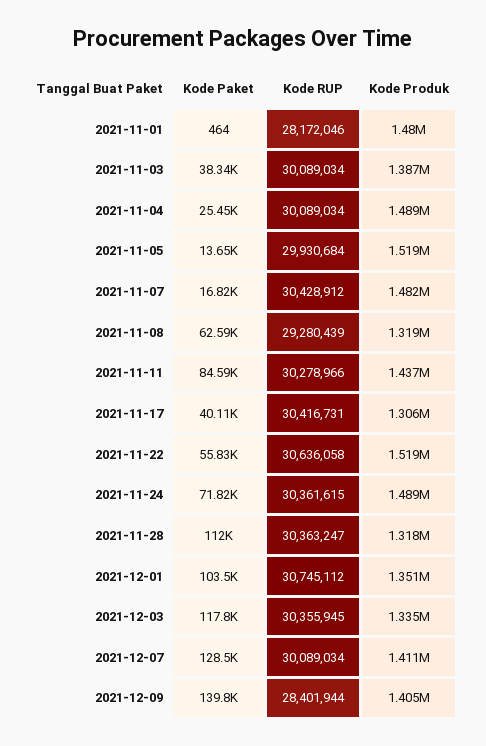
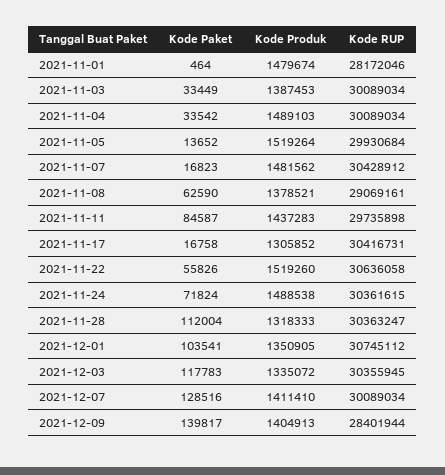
  {
    "Kode Paket": {
      "2021-11-01": 464,
-     "2021-11-03": 38340,
+     "2021-11-03": 33449,
-     "2021-11-04": 25450,
+     "2021-11-04": 33542,
      "2021-11-05": 13652,
      "2021-11-07": 16823,
      "2021-11-08": 62590,
      "2021-11-11": 84587,
-     "2021-11-17": 40110,
+     "2021-11-17": 16758,
      "2021-11-22": 55826,
      "2021-11-24": 71824,
      "2021-11-28": 112004,
      "2021-12-01": 103541,
      "2021-12-03": 117783,
      "2021-12-07": 128516,
      "2021-12-09": 139817
    },
    "Kode RUP": {
      "2021-11-01": 28172046,
      "2021-11-03": 30089034,
      "2021-11-04": 30089034,
      "2021-11-05": 29930684,
      "2021-11-07": 30428912,
-     "2021-11-08": 29280439,
+     "2021-11-08": 29069161,
-     "2021-11-11": 30278966,
+     "2021-11-11": 29735898,
      "2021-11-17": 30416731,
      "2021-11-22": 30636058,
      "2021-11-24": 30361615,
      "2021-11-28": 30363247,
      "2021-12-01": 30745112,
      "2021-12-03": 30355945,
      "2021-12-07": 30089034,
      "2021-12-09": 28401944
    },
    "Kode Produk": {
      "2021-11-01": 1479674,
      "2021-11-03": 1387453,
      "2021-11-04": 1489103,
      "2021-11-05": 1519264,
      "2021-11-07": 1481562,
-     "2021-11-08": 1319000,
+     "2021-11-08": 1378521,
      "2021-11-11": 1437283,
      "2021-11-17": 1305852,
      "2021-11-22": 1519260,
      "2021-11-24": 1488538,
      "2021-11-28": 1318333,
      "2021-12-01": 1350905,
      "2021-12-03": 1335072,
      "2021-12-07": 1411410,
      "2021-12-09": 1404913
    }
  }

